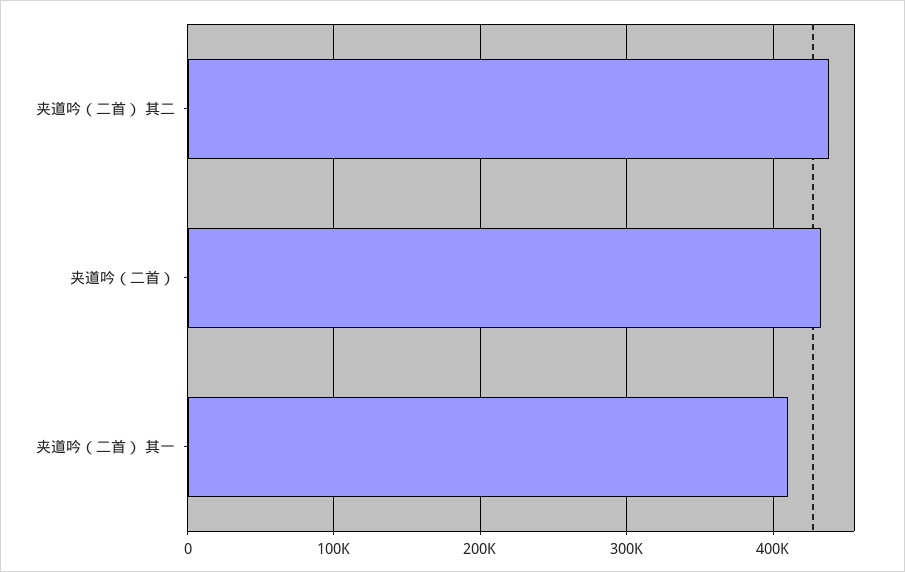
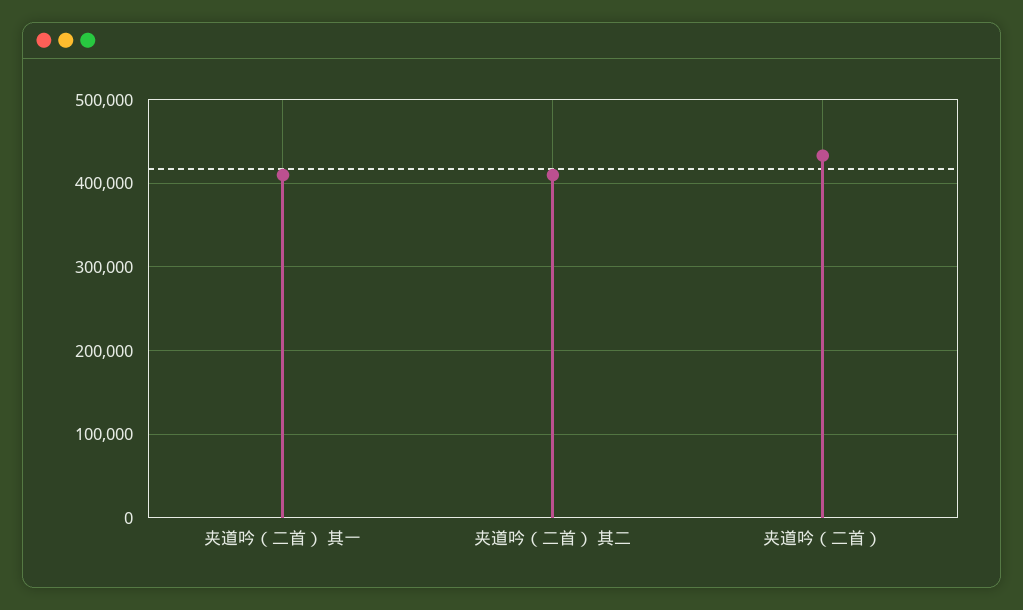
  {
-   "夹道吟（二首） 其二": 440000,
+   "夹道吟（二首） 其二": 410000,
    "夹道吟（二首）": 430000,
    "夹道吟（二首） 其一": 410000
  }

